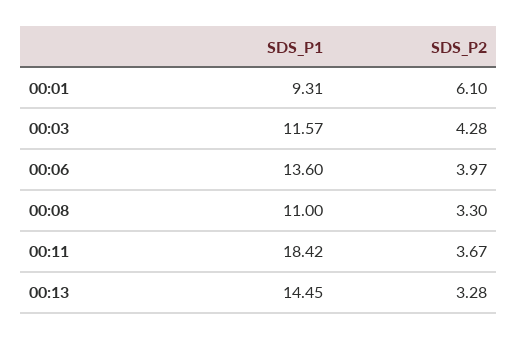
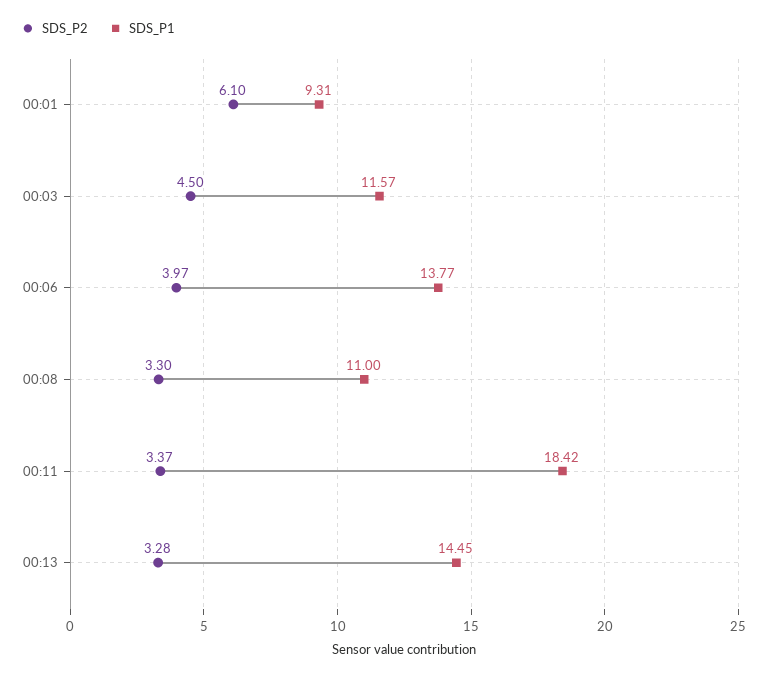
  {
    "SDS_P1": {
      "00:01": 9.31,
      "00:03": 11.57,
-     "00:06": 13.6,
+     "00:06": 13.77,
      "00:08": 11,
      "00:11": 18.42,
      "00:13": 14.45
    },
    "SDS_P2": {
      "00:01": 6.1,
-     "00:03": 4.28,
+     "00:03": 4.5,
      "00:06": 3.97,
      "00:08": 3.3,
-     "00:11": 3.67,
+     "00:11": 3.37,
      "00:13": 3.28
    }
  }

